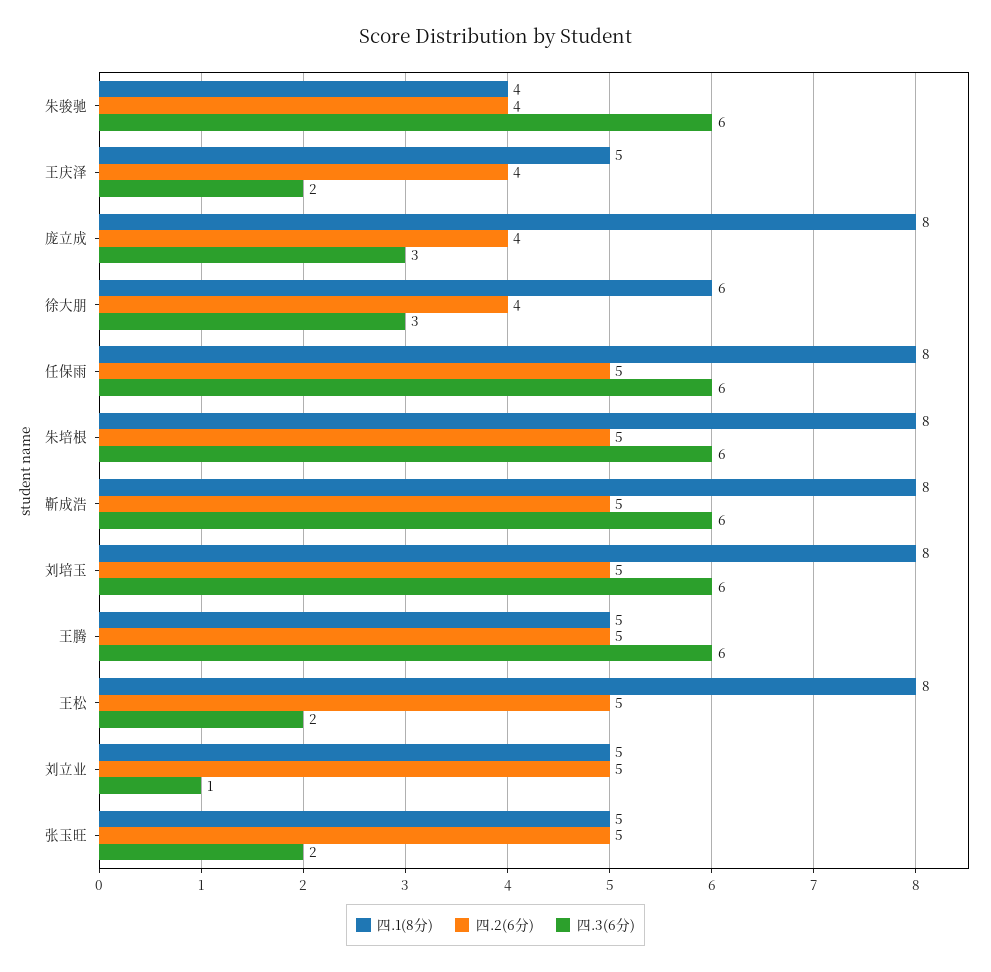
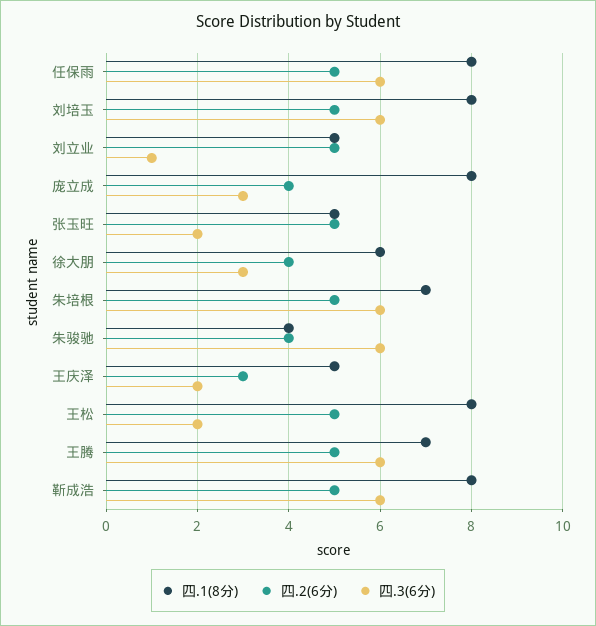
  {
    "四.1(8分)": {
      "朱骏驰": 4,
      "王庆泽": 5,
      "庞立成": 8,
      "徐大朋": 6,
      "任保雨": 8,
-     "朱培根": 8,
+     "朱培根": 7,
      "靳成浩": 8,
      "刘培玉": 8,
-     "王腾": 5,
+     "王腾": 7,
      "王松": 8,
      "刘立业": 5,
      "张玉旺": 5
    },
    "四.2(6分)": {
      "朱骏驰": 4,
-     "王庆泽": 4,
+     "王庆泽": 3,
      "庞立成": 4,
      "徐大朋": 4,
      "任保雨": 5,
      "朱培根": 5,
      "靳成浩": 5,
      "刘培玉": 5,
      "王腾": 5,
      "王松": 5,
      "刘立业": 5,
      "张玉旺": 5
    },
    "四.3(6分)": {
      "朱骏驰": 6,
      "王庆泽": 2,
      "庞立成": 3,
      "徐大朋": 3,
      "任保雨": 6,
      "朱培根": 6,
      "靳成浩": 6,
      "刘培玉": 6,
      "王腾": 6,
      "王松": 2,
      "刘立业": 1,
      "张玉旺": 2
    }
  }

